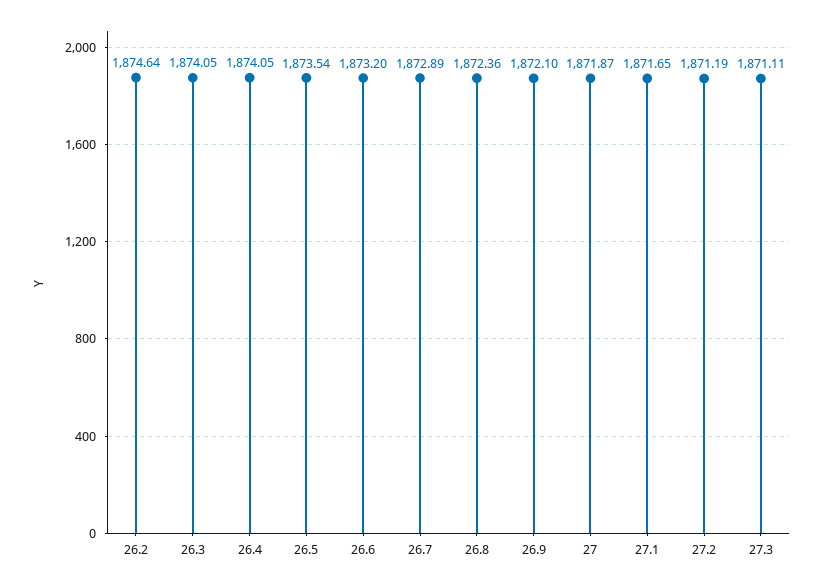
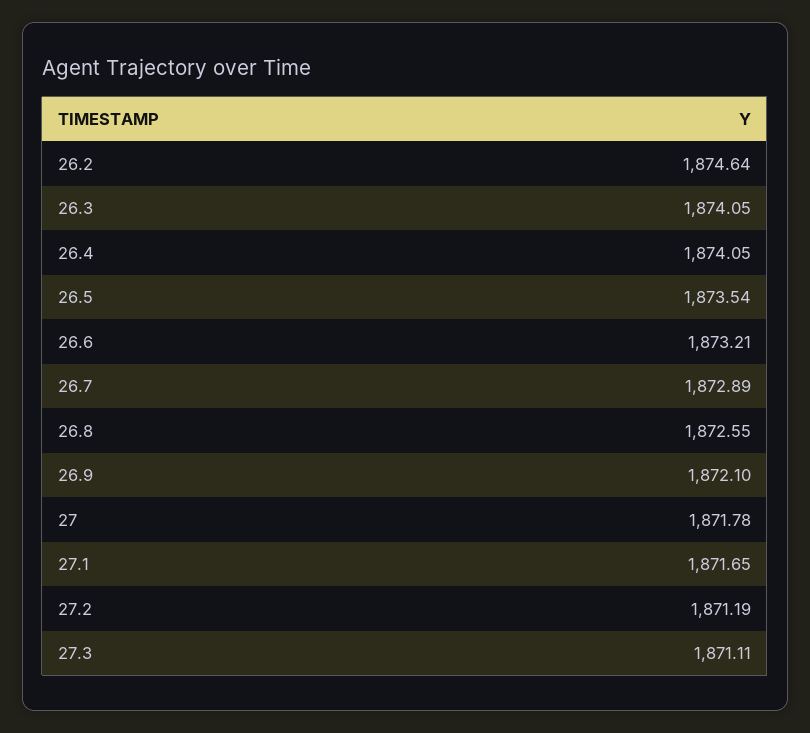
  {
    "26.2": 1874.64,
    "26.3": 1874.05,
    "26.4": 1874.05,
    "26.5": 1873.54,
-   "26.6": 1873.2,
+   "26.6": 1873.21,
    "26.7": 1872.89,
-   "26.8": 1872.36,
+   "26.8": 1872.55,
    "26.9": 1872.1,
-   "27": 1871.87,
+   "27": 1871.78,
    "27.1": 1871.65,
    "27.2": 1871.19,
    "27.3": 1871.11
  }

